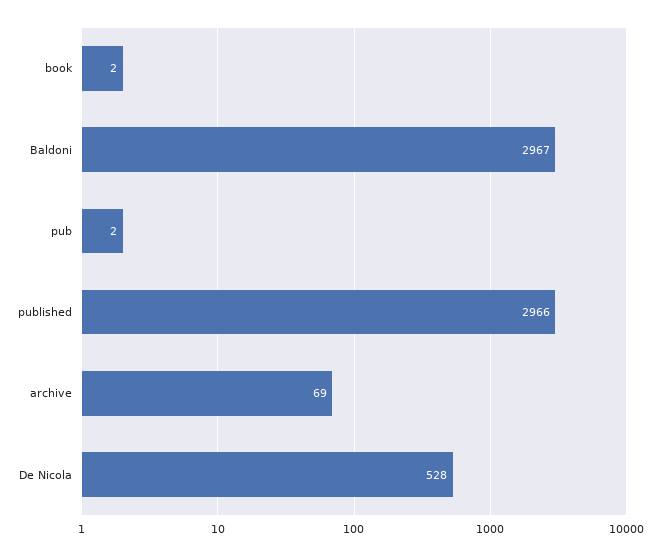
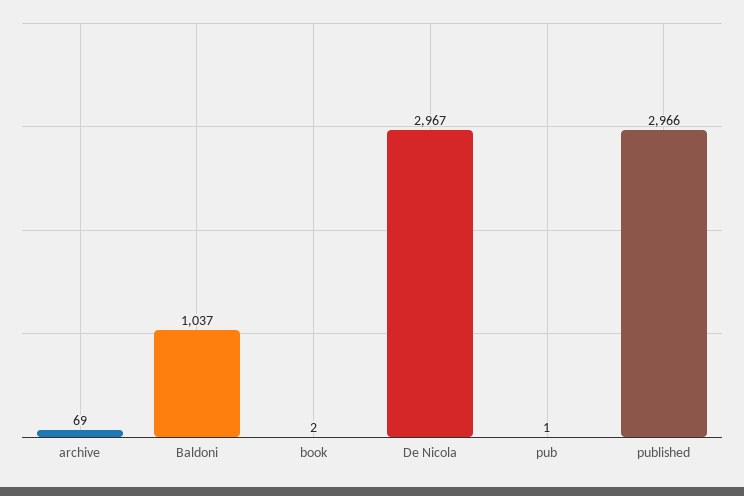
  {
    "book": 2,
-   "Baldoni": 2967,
+   "Baldoni": 1037,
-   "pub": 2,
+   "pub": 1,
    "published": 2966,
    "archive": 69,
-   "De Nicola": 528
+   "De Nicola": 2967
  }

